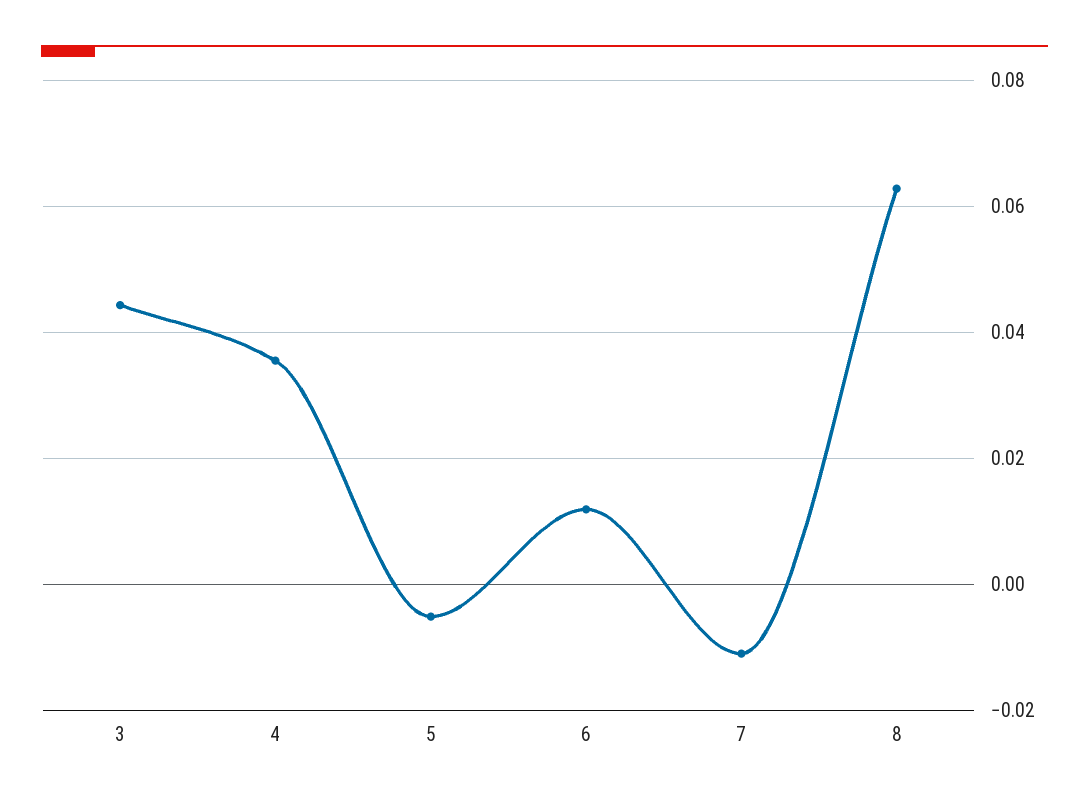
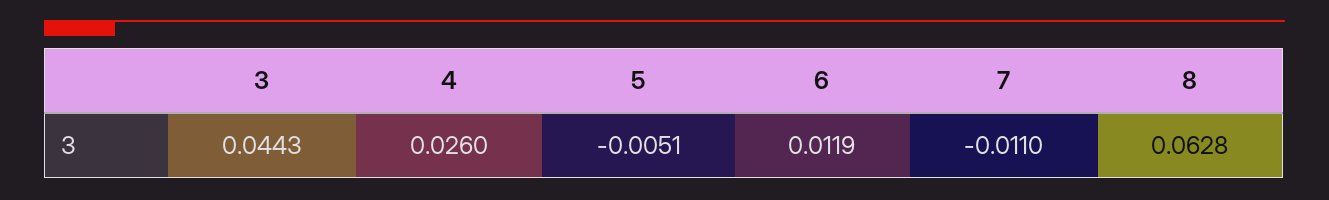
  {
    "3": 0.0443,
-   "4": 0.036,
+   "4": 0.026,
    "5": -0.0051,
    "6": 0.0119,
    "7": -0.011,
    "8": 0.0628
  }

